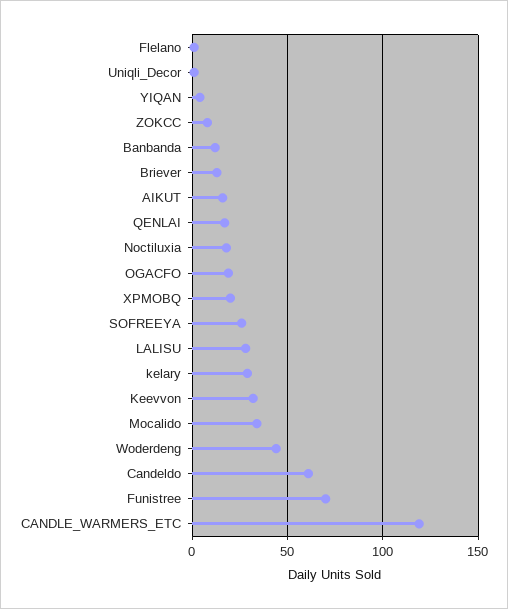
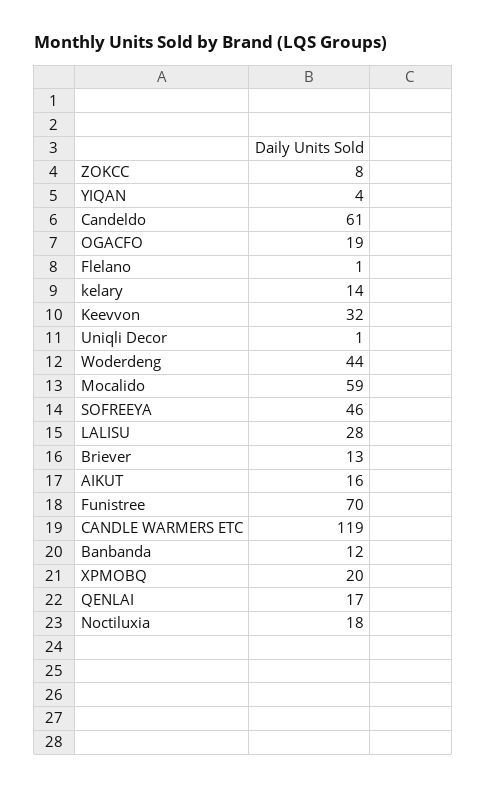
  {
    "Flelano": 1,
    "Uniqli_Decor": 1,
    "YIQAN": 4,
    "ZOKCC": 8,
    "Banbanda": 12,
    "Briever": 13,
    "AIKUT": 16,
    "QENLAI": 17,
    "Noctiluxia": 18,
    "OGACFO": 19,
    "XPMOBQ": 20,
-   "SOFREEYA": 25,
+   "SOFREEYA": 46,
    "LALISU": 28,
-   "kelary": 30,
+   "kelary": 14,
    "Keevvon": 32,
-   "Mocalido": 35,
+   "Mocalido": 59,
    "Woderdeng": 44,
    "Candeldo": 61,
    "Funistree": 70,
    "CANDLE_WARMERS_ETC": 119
  }

